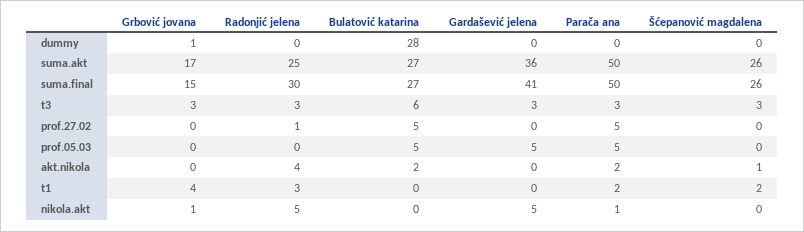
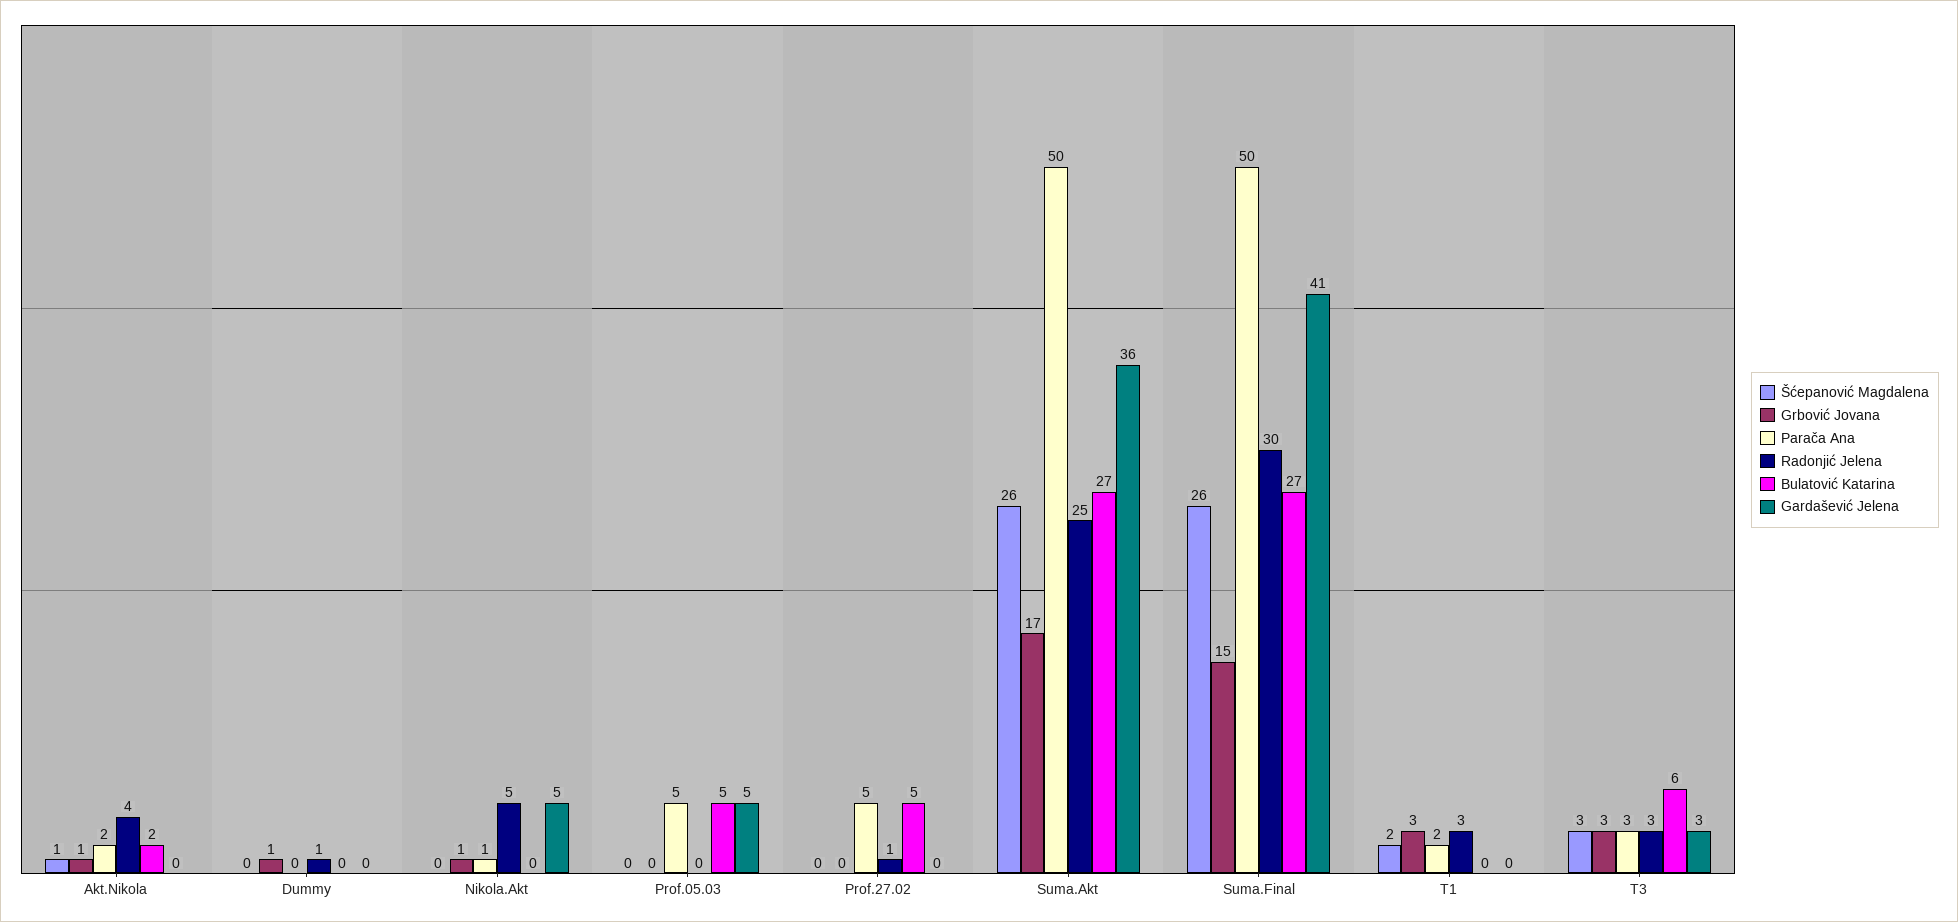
  {
    "Grbović jovana": {
      "dummy": 1,
      "suma.akt": 17,
      "suma.final": 15,
      "t3": 3,
      "prof.27.02": 0,
      "prof.05.03": 0,
-     "akt.nikola": 0,
+     "akt.nikola": 1,
-     "t1": 4,
+     "t1": 3,
      "nikola.akt": 1
    },
    "Radonjić jelena": {
-     "dummy": 0,
+     "dummy": 1,
      "suma.akt": 25,
      "suma.final": 30,
      "t3": 3,
      "prof.27.02": 1,
      "prof.05.03": 0,
      "akt.nikola": 4,
      "t1": 3,
      "nikola.akt": 5
    },
    "Bulatović katarina": {
-     "dummy": 28,
+     "dummy": 0,
      "suma.akt": 27,
      "suma.final": 27,
      "t3": 6,
      "prof.27.02": 5,
      "prof.05.03": 5,
      "akt.nikola": 2,
      "t1": 0,
      "nikola.akt": 0
    },
    "Gardašević jelena": {
      "dummy": 0,
      "suma.akt": 36,
      "suma.final": 41,
      "t3": 3,
      "prof.27.02": 0,
      "prof.05.03": 5,
      "akt.nikola": 0,
      "t1": 0,
      "nikola.akt": 5
    },
    "Parača ana": {
      "dummy": 0,
      "suma.akt": 50,
      "suma.final": 50,
      "t3": 3,
      "prof.27.02": 5,
      "prof.05.03": 5,
      "akt.nikola": 2,
      "t1": 2,
      "nikola.akt": 1
    },
    "Šćepanović magdalena": {
      "dummy": 0,
      "suma.akt": 26,
      "suma.final": 26,
      "t3": 3,
      "prof.27.02": 0,
      "prof.05.03": 0,
      "akt.nikola": 1,
      "t1": 2,
      "nikola.akt": 0
    }
  }

